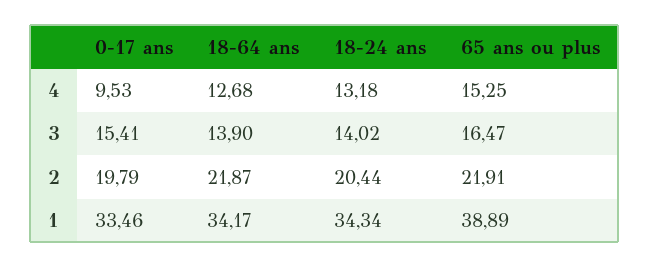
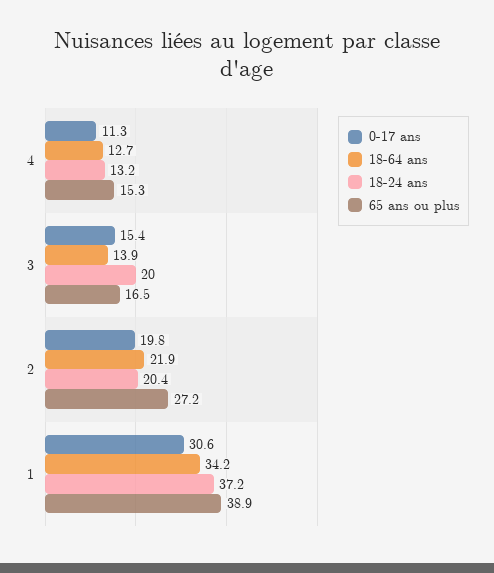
  {
    "0-17 ans": {
-     "4": 9.53,
+     "4": 11.3,
      "3": 15.41,
      "2": 19.79,
-     "1": 33.46
+     "1": 30.6
    },
    "18-64 ans": {
      "4": 12.68,
      "3": 13.9,
      "2": 21.87,
      "1": 34.17
    },
    "18-24 ans": {
      "4": 13.18,
-     "3": 14.02,
+     "3": 20,
      "2": 20.44,
-     "1": 34.34
+     "1": 37.2
    },
    "65 ans ou plus": {
      "4": 15.25,
      "3": 16.47,
-     "2": 21.91,
+     "2": 27.2,
      "1": 38.89
    }
  }

